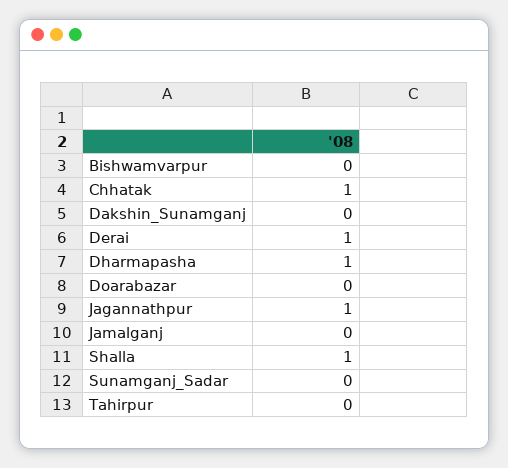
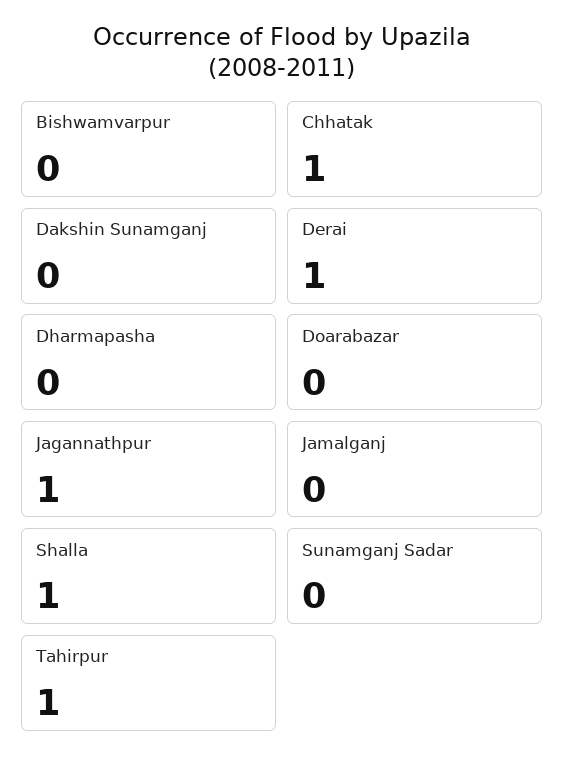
  {
    "Bishwamvarpur": 0,
    "Chhatak": 1,
    "Dakshin_Sunamganj": 0,
    "Derai": 1,
-   "Dharmapasha": 1,
+   "Dharmapasha": 0,
    "Doarabazar": 0,
    "Jagannathpur": 1,
    "Jamalganj": 0,
    "Shalla": 1,
    "Sunamganj_Sadar": 0,
-   "Tahirpur": 0
+   "Tahirpur": 1
  }

